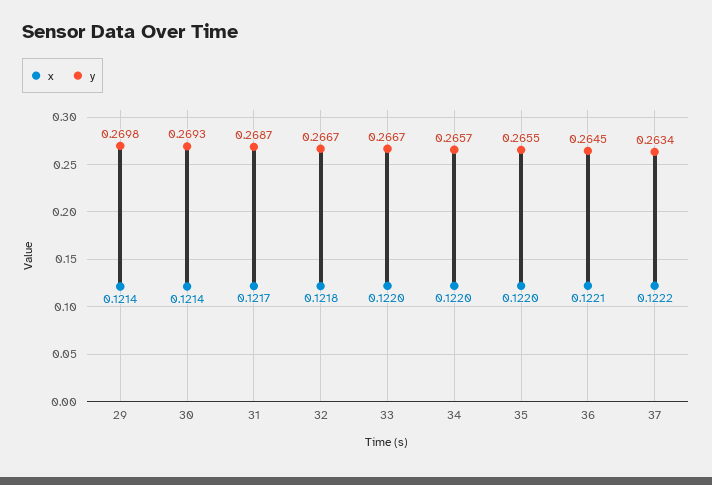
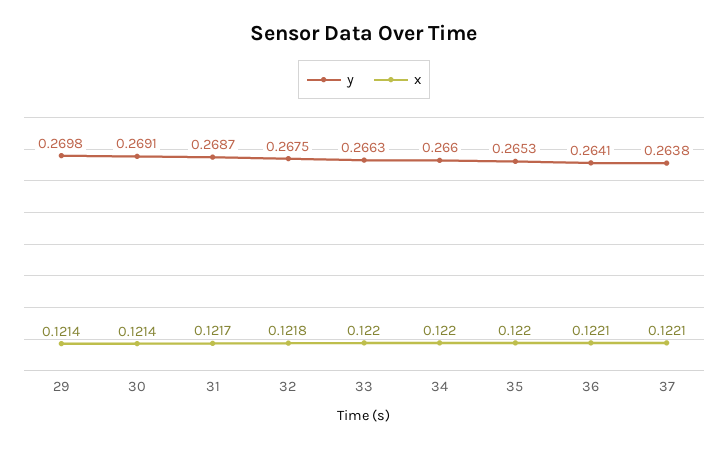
  {
    "x": {
      "29": 0.1214,
      "30": 0.1214,
      "31": 0.1217,
      "32": 0.1218,
      "33": 0.122,
      "34": 0.122,
      "35": 0.122,
      "36": 0.1221,
-     "37": 0.1222
+     "37": 0.1221
    },
    "y": {
      "29": 0.2698,
-     "30": 0.2693,
+     "30": 0.2691,
      "31": 0.2687,
-     "32": 0.2667,
+     "32": 0.2675,
-     "33": 0.2667,
+     "33": 0.2663,
-     "34": 0.2657,
+     "34": 0.266,
-     "35": 0.2655,
+     "35": 0.2653,
-     "36": 0.2645,
+     "36": 0.2641,
-     "37": 0.2634
+     "37": 0.2638
    }
  }

